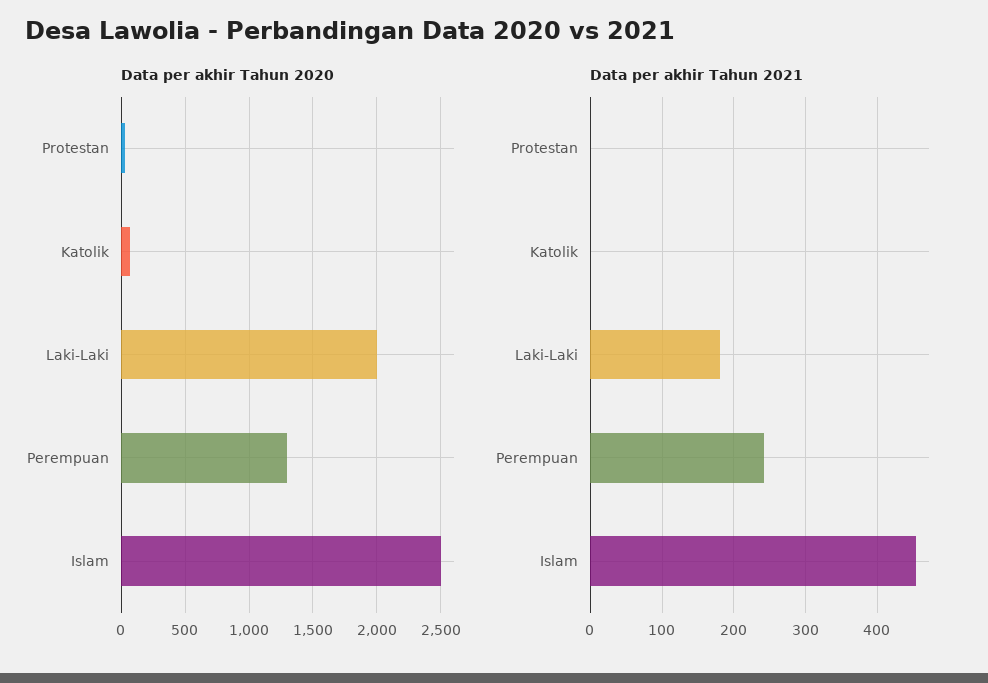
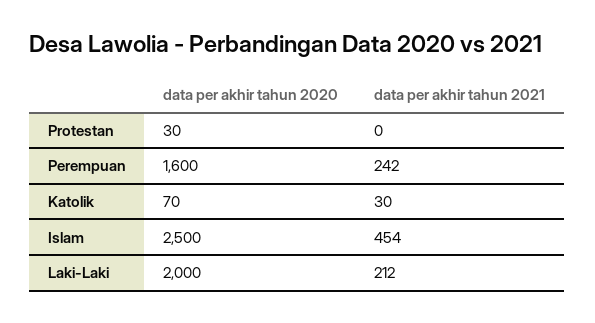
  {
    "Data per akhir Tahun 2020": {
      "Protestan": 30,
      "Katolik": 70,
      "Laki-Laki": 2000,
-     "Perempuan": 1300,
+     "Perempuan": 1600,
      "Islam": 2500
    },
    "Data per akhir Tahun 2021": {
      "Protestan": 0,
-     "Katolik": 0,
+     "Katolik": 30,
-     "Laki-Laki": 180,
+     "Laki-Laki": 212,
      "Perempuan": 242,
      "Islam": 454
    }
  }

